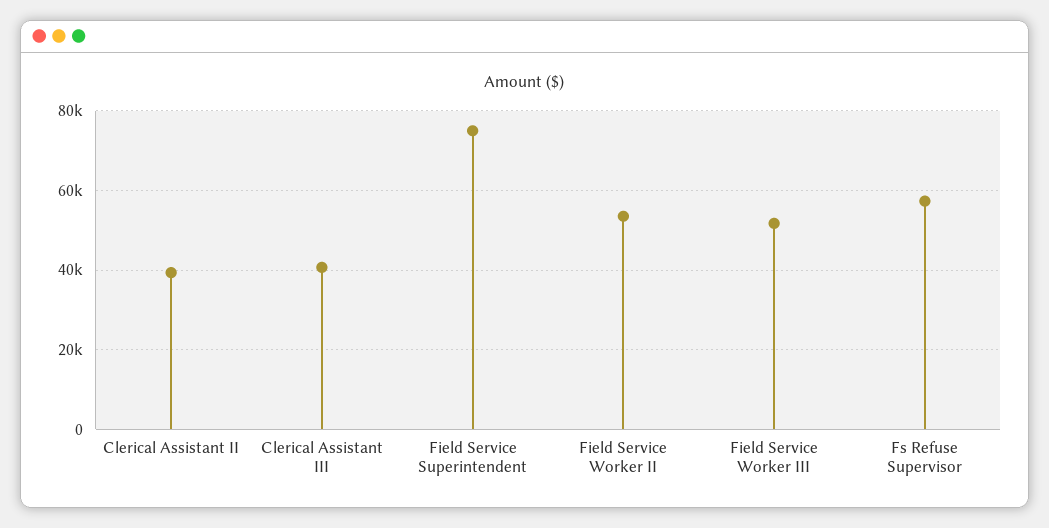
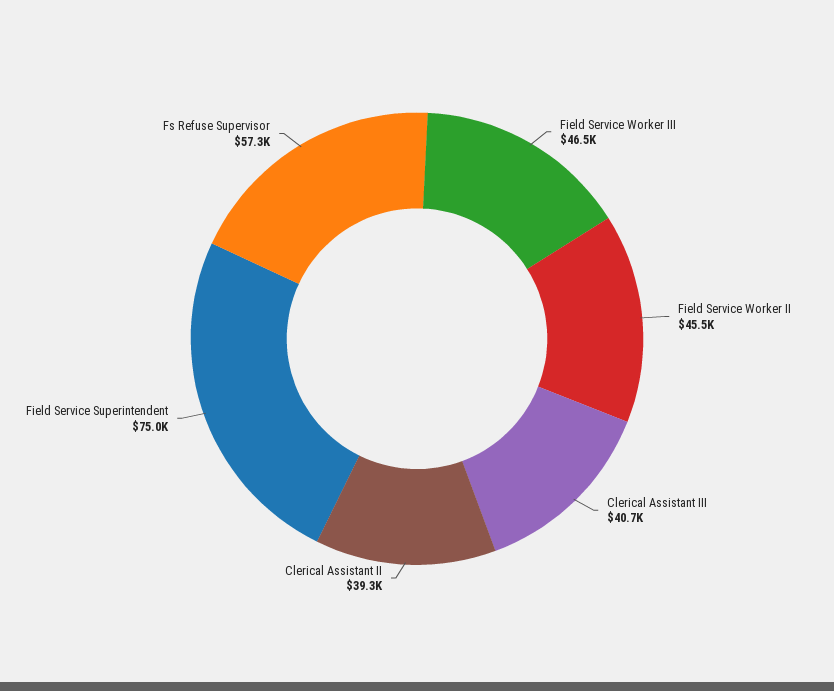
  {
    "Clerical Assistant II": 39300,
    "Clerical Assistant III": 40700,
    "Field Service Superintendent": 75000,
-   "Field Service Worker II": 54000,
+   "Field Service Worker II": 45500,
-   "Field Service Worker III": 52000,
+   "Field Service Worker III": 46500,
    "Fs Refuse Supervisor": 57300
  }

